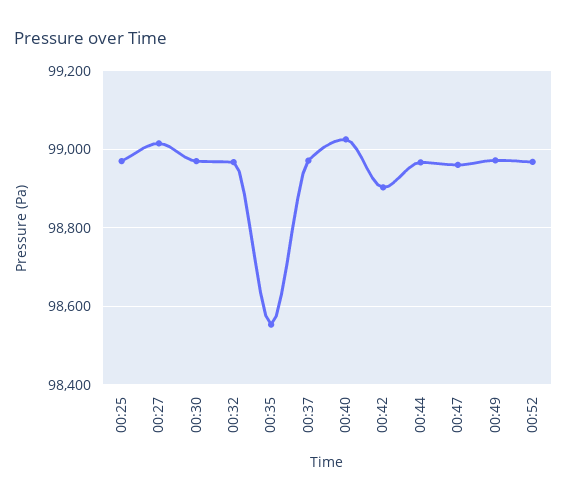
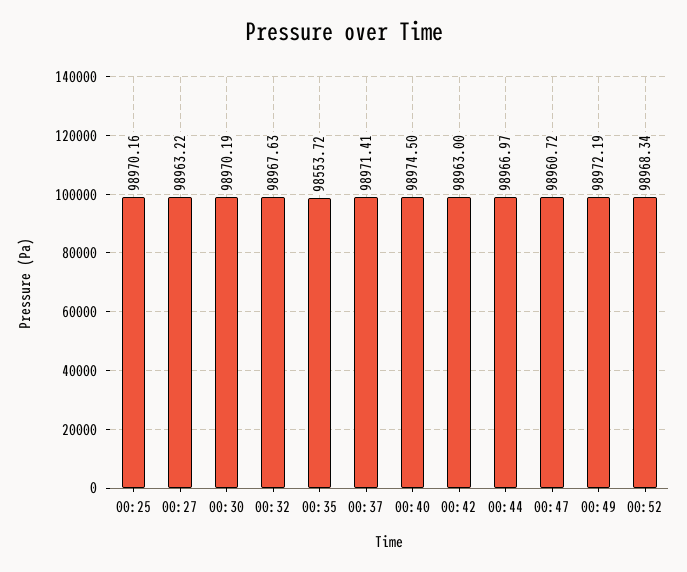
  {
    "00:25": 98970.16,
-   "00:27": 99020,
+   "00:27": 98963.22,
    "00:30": 98970.19,
    "00:32": 98967.63,
    "00:35": 98553.72,
    "00:37": 98971.41,
-   "00:40": 99020,
+   "00:40": 98974.5,
-   "00:42": 98900,
+   "00:42": 98963,
    "00:44": 98966.97,
    "00:47": 98960.72,
    "00:49": 98972.19,
    "00:52": 98968.34
  }

